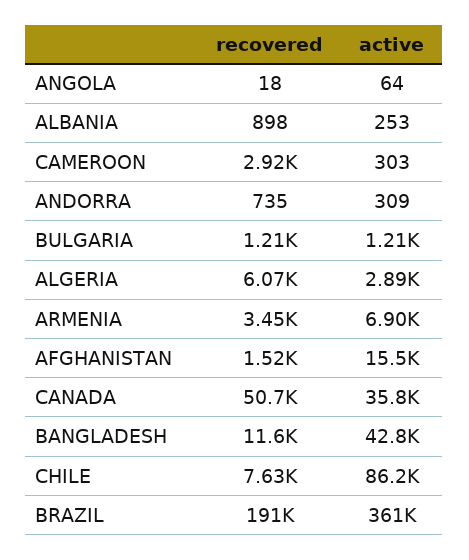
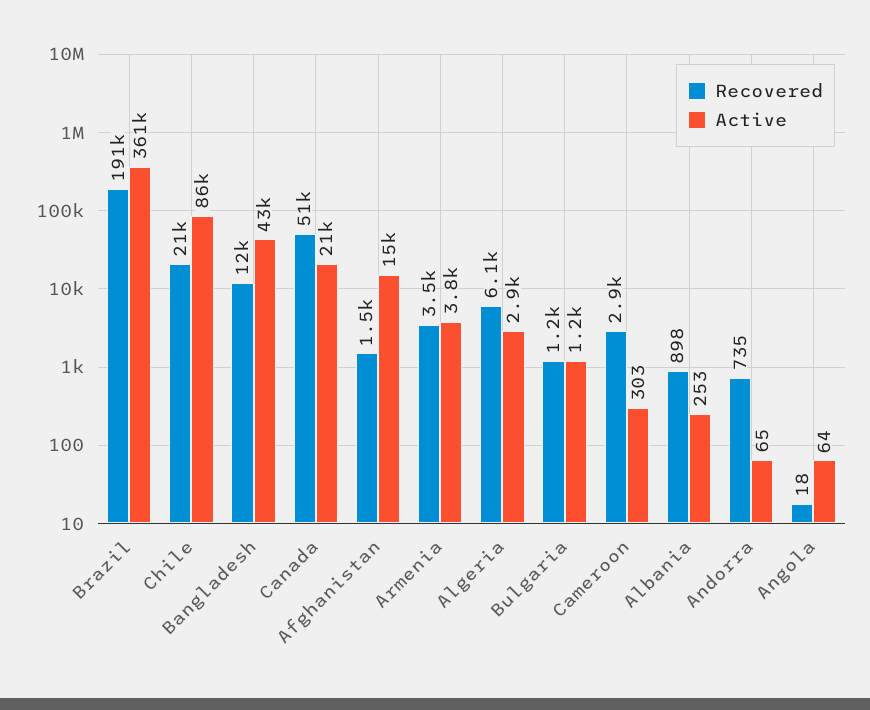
  {
    "recovered": {
      "ANGOLA": 18,
      "ALBANIA": 898,
      "CAMEROON": 2920,
      "ANDORRA": 735,
      "BULGARIA": 1210,
      "ALGERIA": 6070,
      "ARMENIA": 3450,
      "AFGHANISTAN": 1520,
      "CANADA": 50700,
      "BANGLADESH": 11600,
-     "CHILE": 7630,
+     "CHILE": 21000,
      "BRAZIL": 191000
    },
    "active": {
      "ANGOLA": 64,
      "ALBANIA": 253,
      "CAMEROON": 303,
-     "ANDORRA": 309,
+     "ANDORRA": 65,
      "BULGARIA": 1210,
      "ALGERIA": 2890,
-     "ARMENIA": 6900,
+     "ARMENIA": 3800,
      "AFGHANISTAN": 15500,
-     "CANADA": 35800,
+     "CANADA": 21000,
      "BANGLADESH": 42800,
      "CHILE": 86200,
      "BRAZIL": 361000
    }
  }

